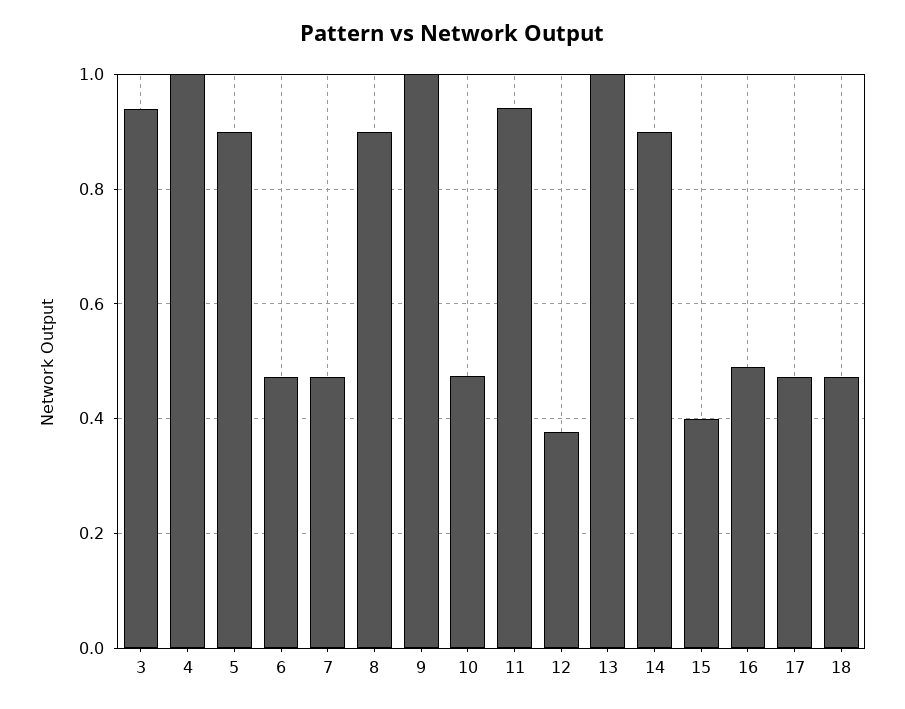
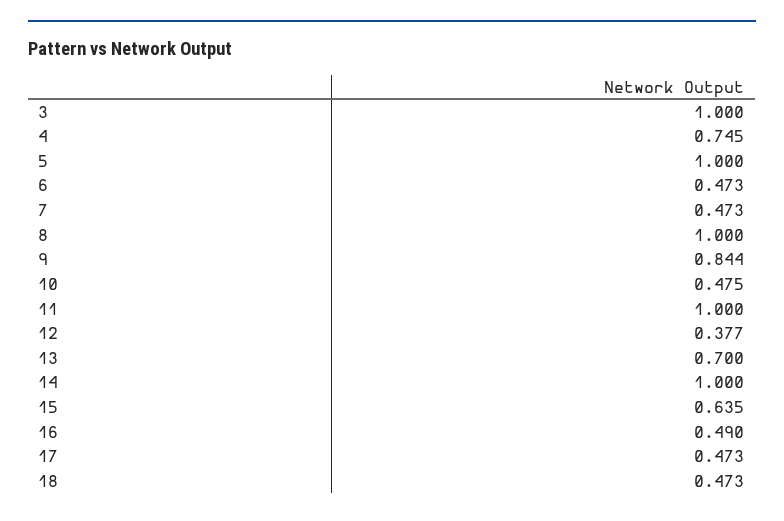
  {
-   "3": 0.94,
+   "3": 1,
-   "4": 1,
+   "4": 0.745,
-   "5": 0.9,
+   "5": 1,
    "6": 0.473,
    "7": 0.473,
-   "8": 0.9,
+   "8": 1,
-   "9": 1,
+   "9": 0.844,
    "10": 0.475,
-   "11": 0.94,
+   "11": 1,
    "12": 0.377,
-   "13": 1,
+   "13": 0.7,
-   "14": 0.9,
+   "14": 1,
-   "15": 0.4,
+   "15": 0.635,
    "16": 0.49,
    "17": 0.473,
    "18": 0.473
  }

